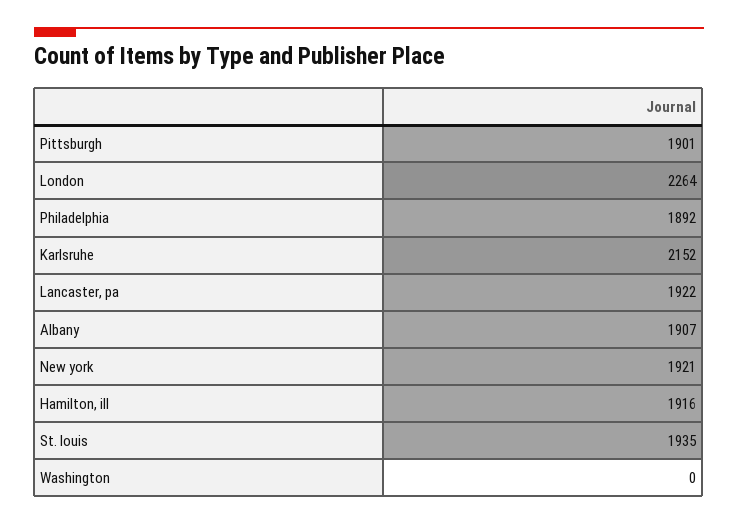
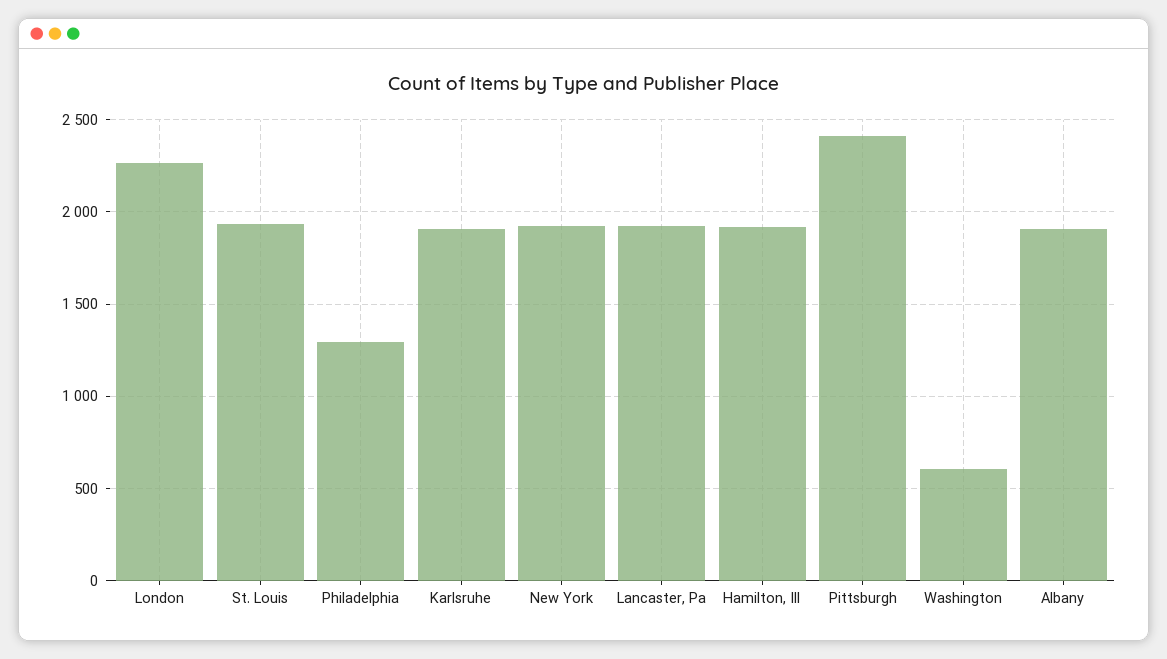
  {
-   "Pittsburgh": 1901,
+   "Pittsburgh": 2400,
    "London": 2264,
-   "Philadelphia": 1892,
+   "Philadelphia": 1300,
-   "Karlsruhe": 2152,
+   "Karlsruhe": 1900,
    "Lancaster, pa": 1922,
    "Albany": 1907,
    "New york": 1921,
    "Hamilton, ill": 1916,
    "St. louis": 1935,
-   "Washington": 0
+   "Washington": 600
  }

